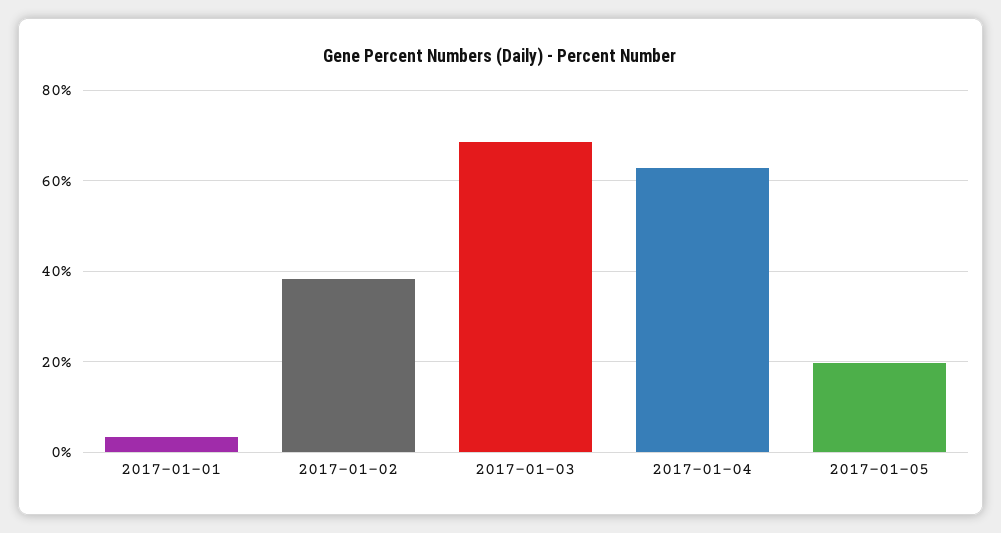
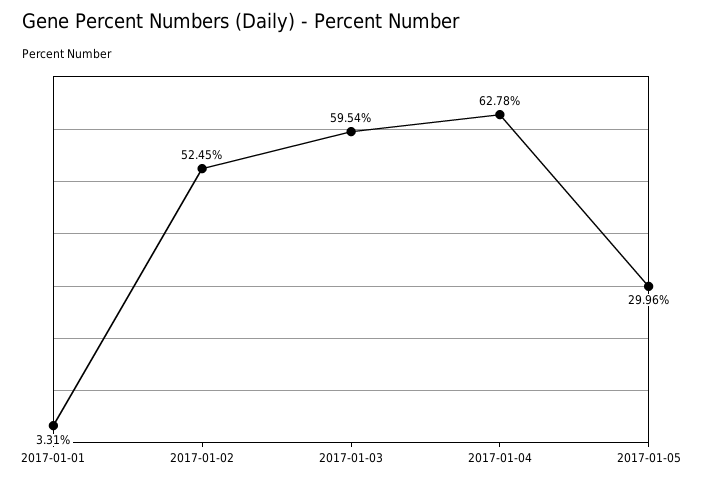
  {
    "2017-01-01": 3.31,
-   "2017-01-02": 38,
+   "2017-01-02": 52.45,
-   "2017-01-03": 68,
+   "2017-01-03": 59.54,
    "2017-01-04": 62.78,
-   "2017-01-05": 20
+   "2017-01-05": 29.96
  }

